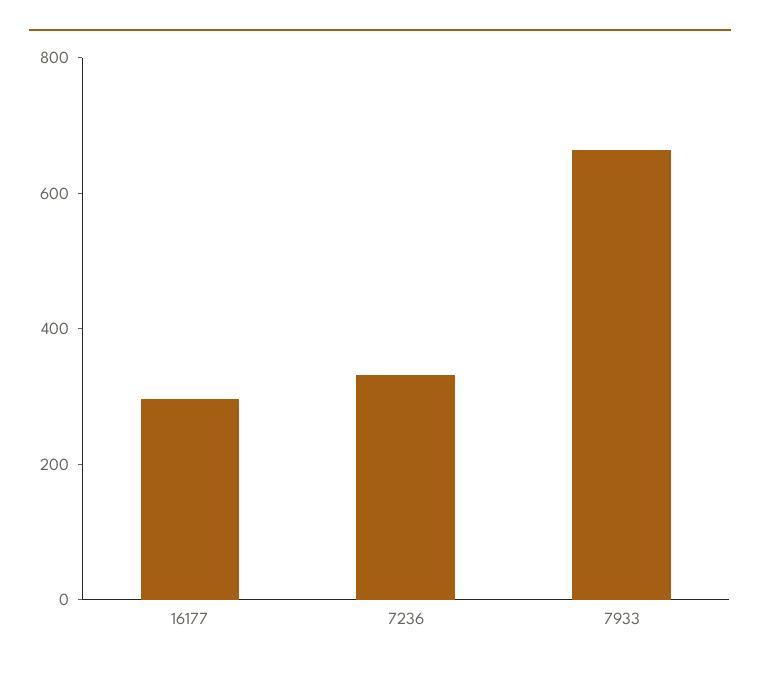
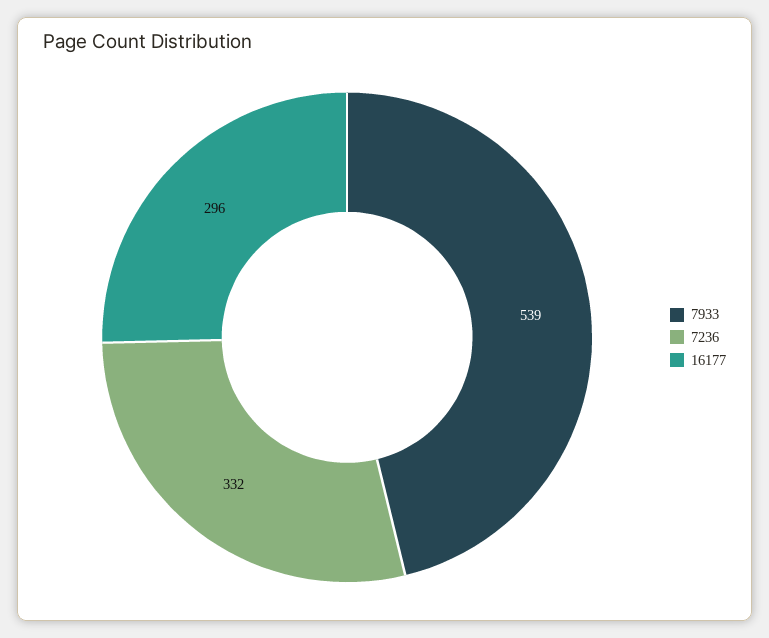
  {
    "16177": 296,
    "7236": 332,
-   "7933": 650
+   "7933": 539
  }

